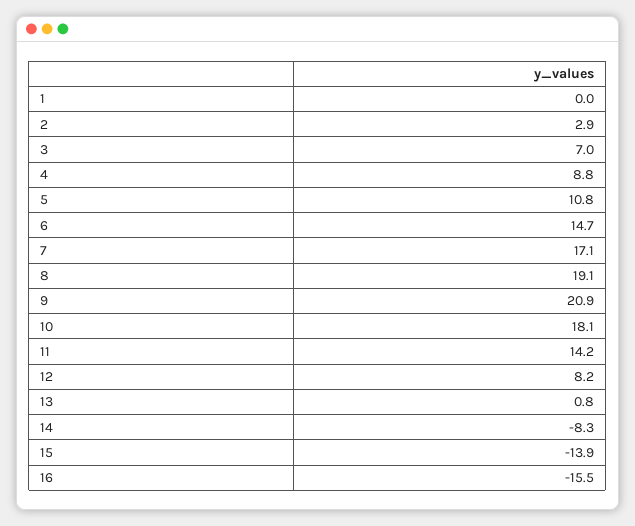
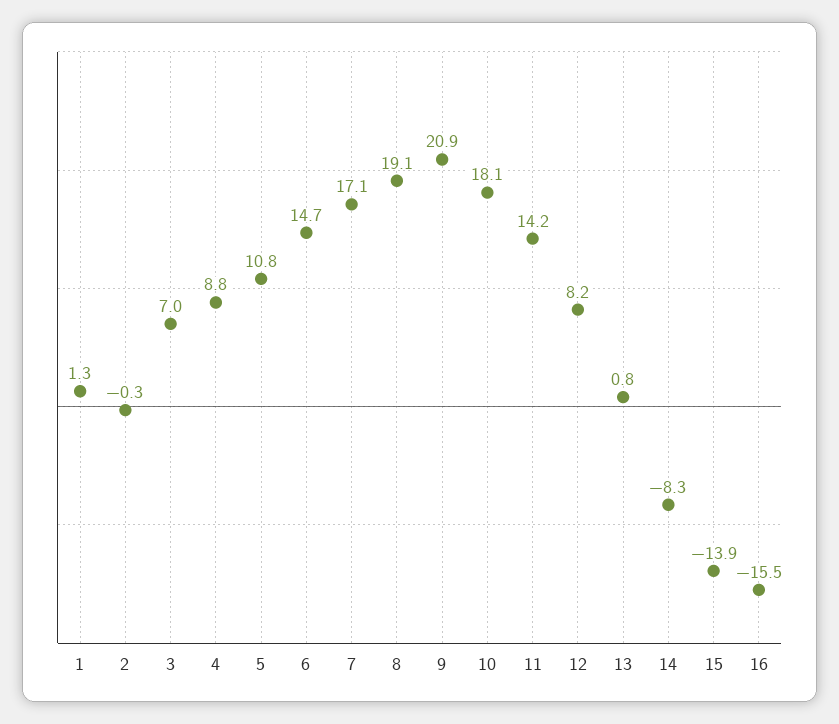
  {
-   "1": 0,
+   "1": 1.3,
-   "2": 2.9,
+   "2": -0.3,
    "3": 7,
    "4": 8.8,
    "5": 10.8,
    "6": 14.7,
    "7": 17.1,
    "8": 19.1,
    "9": 20.9,
    "10": 18.1,
    "11": 14.2,
    "12": 8.2,
    "13": 0.8,
    "14": -8.3,
    "15": -13.9,
    "16": -15.5
  }

